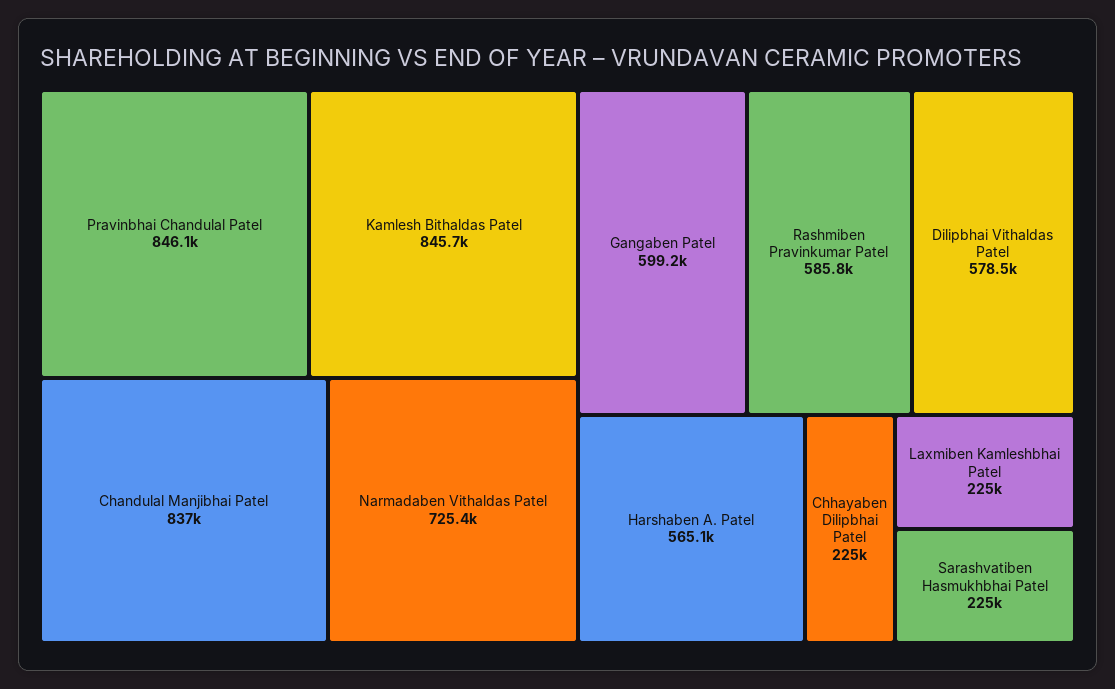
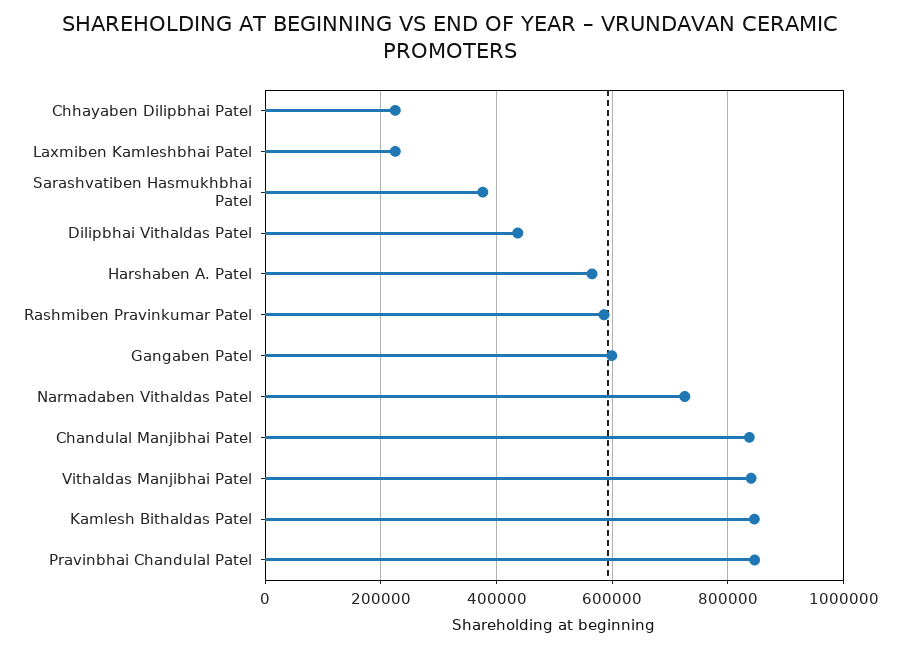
  {
    "Pravinbhai Chandulal Patel": 846100,
    "Kamlesh Bithaldas Patel": 845700,
    "Chandulal Manjibhai Patel": 837000,
    "Narmadaben Vithaldas Patel": 725400,
    "Gangaben Patel": 599200,
    "Rashmiben Pravinkumar Patel": 585800,
-   "Dilipbhai Vithaldas Patel": 578500,
+   "Dilipbhai Vithaldas Patel": 440000,
    "Harshaben A. Patel": 565100,
    "Chhayaben Dilipbhai Patel": 225000,
    "Laxmiben Kamleshbhai Patel": 225000,
-   "Sarashvatiben Hasmukhbhai Patel": 225000
+   "Sarashvatiben Hasmukhbhai Patel": 380000,
+   "Vithaldas Manjibhai Patel": 840000
  }

